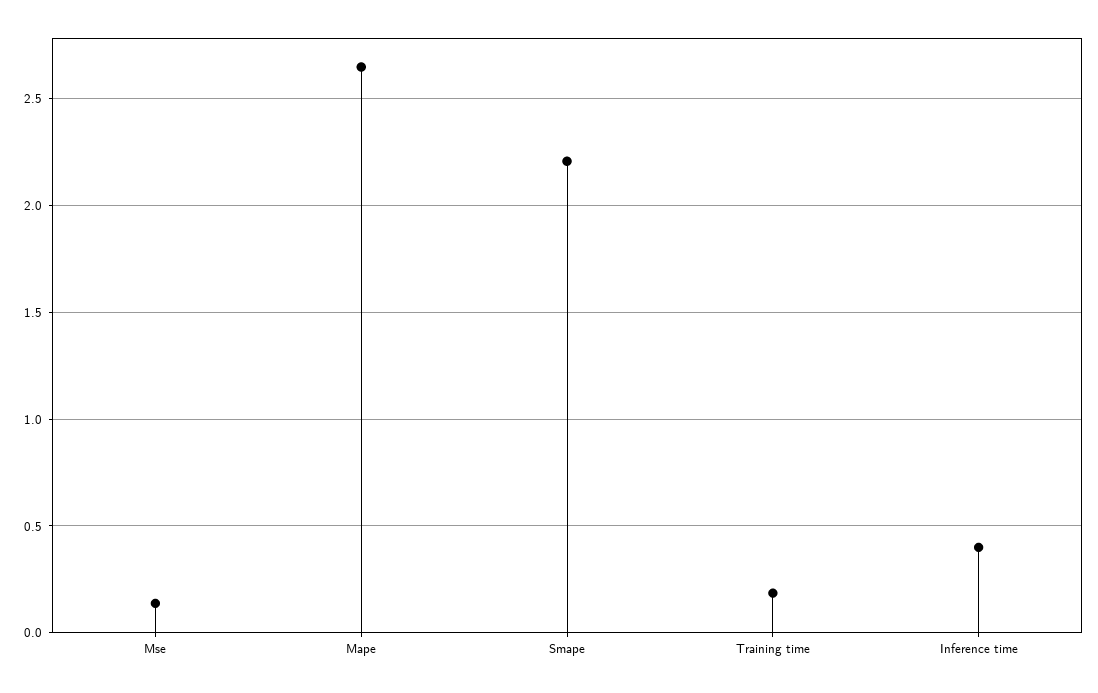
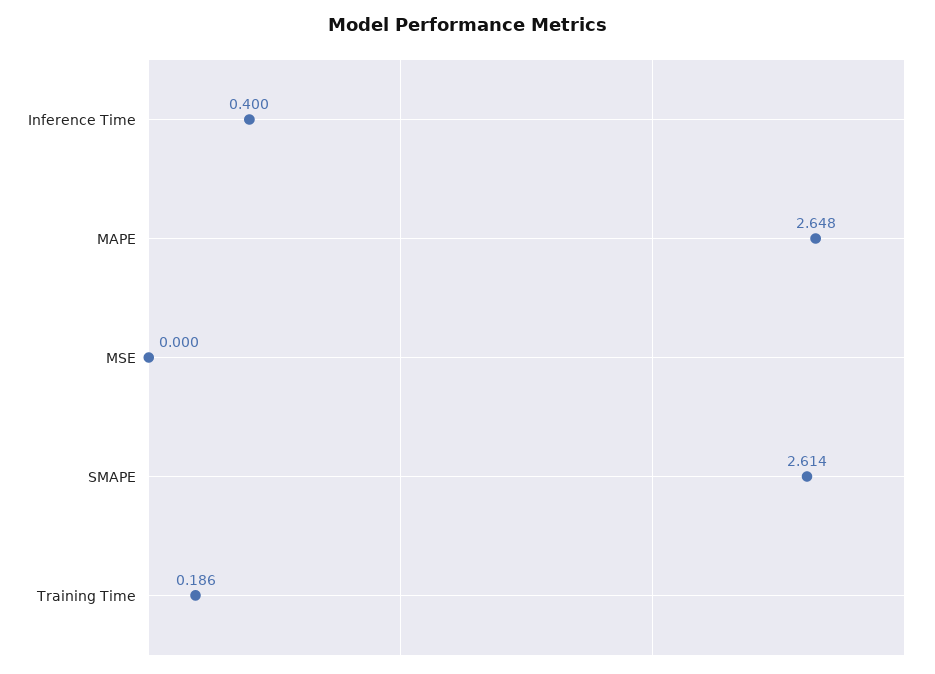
  {
-   "Mse": 0.15,
+   "Mse": 0,
    "Mape": 2.648,
-   "Smape": 2.2,
+   "Smape": 2.614,
    "Training time": 0.186,
    "Inference time": 0.4
  }

